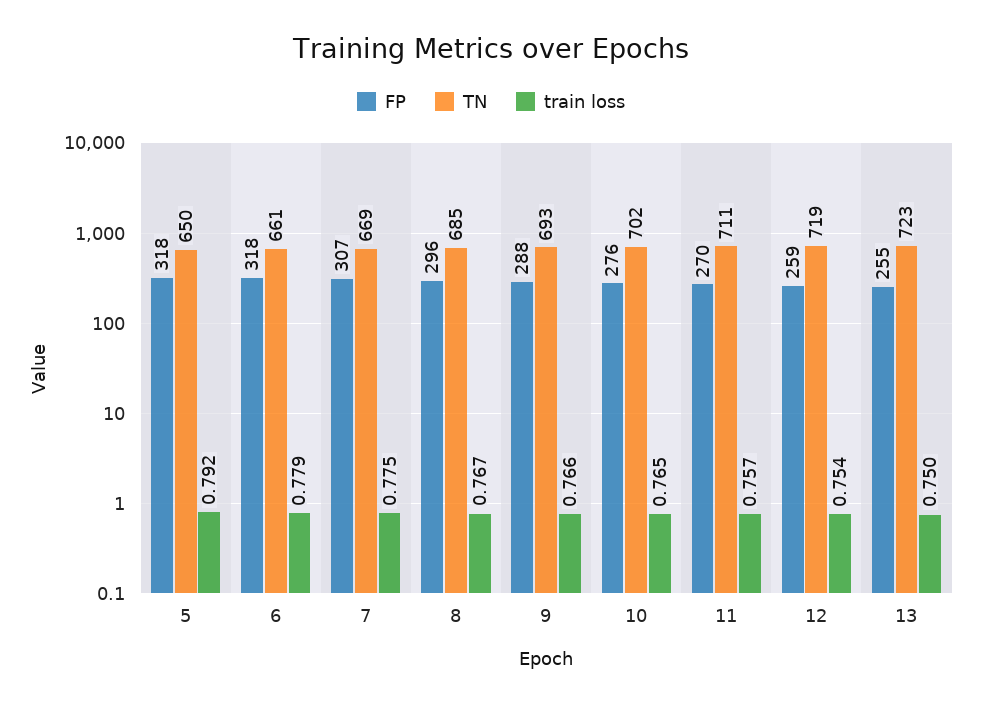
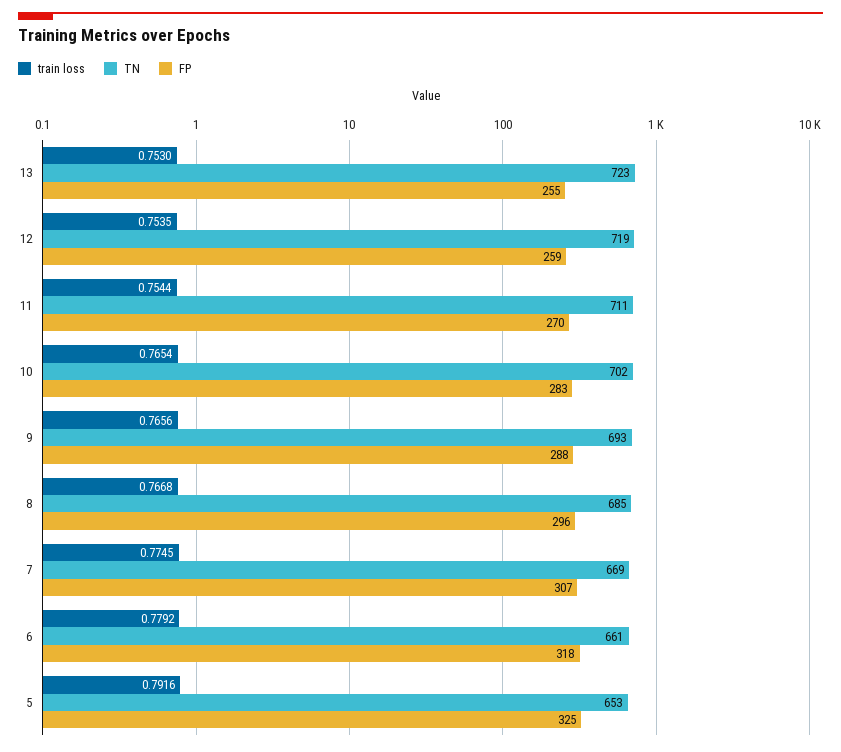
  {
    "FP": {
-     "5": 318,
+     "5": 325,
      "6": 318,
      "7": 307,
      "8": 296,
      "9": 288,
-     "10": 276,
+     "10": 283,
      "11": 270,
      "12": 259,
      "13": 255
    },
    "TN": {
-     "5": 650,
+     "5": 653,
      "6": 661,
      "7": 669,
      "8": 685,
      "9": 693,
      "10": 702,
      "11": 711,
      "12": 719,
      "13": 723
    },
    "train loss": {
      "5": 0.7916,
      "6": 0.7792,
      "7": 0.7745,
      "8": 0.7668,
      "9": 0.7656,
      "10": 0.7654,
-     "11": 0.757,
+     "11": 0.7544,
      "12": 0.7535,
-     "13": 0.75
+     "13": 0.753
    }
  }

